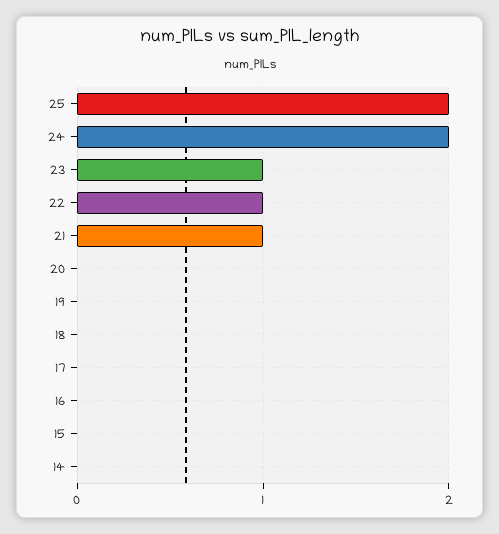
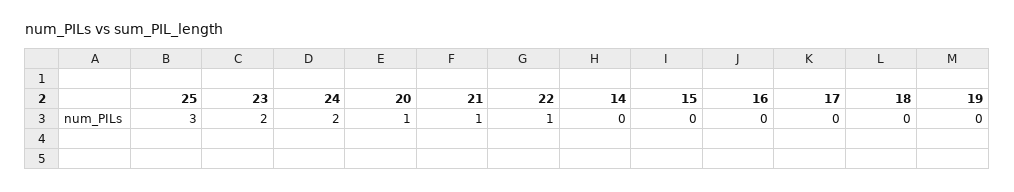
  {
-   "25": 2,
+   "25": 3,
    "24": 2,
-   "23": 1,
+   "23": 2,
    "22": 1,
    "21": 1,
-   "20": 0,
+   "20": 1,
    "19": 0,
    "18": 0,
    "17": 0,
    "16": 0,
    "15": 0,
    "14": 0
  }

